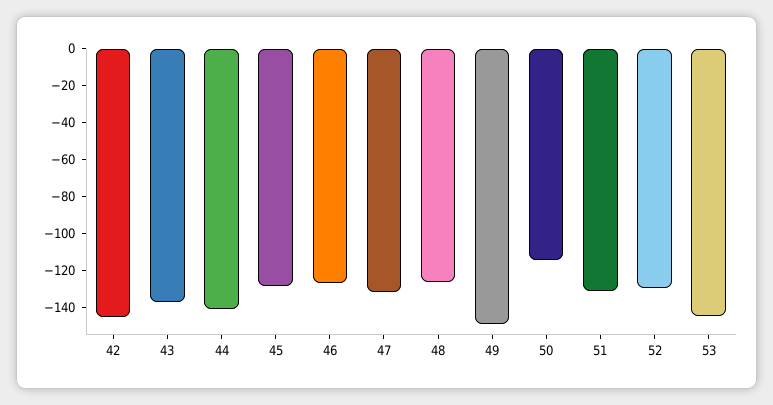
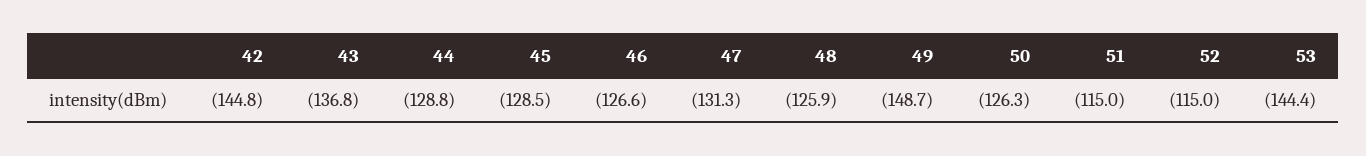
  {
    "42": -144.8,
    "43": -136.8,
-   "44": -140,
+   "44": -128.8,
    "45": -128.5,
    "46": -126.6,
    "47": -131.3,
    "48": -125.9,
    "49": -148.7,
-   "50": -115,
+   "50": -126.3,
-   "51": -130,
+   "51": -115,
-   "52": -130,
+   "52": -115,
    "53": -144.4
  }

